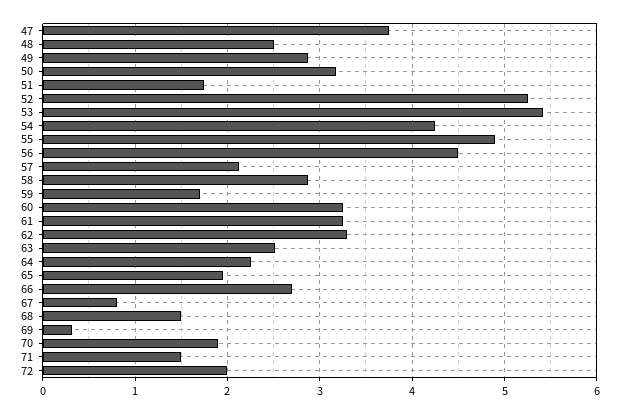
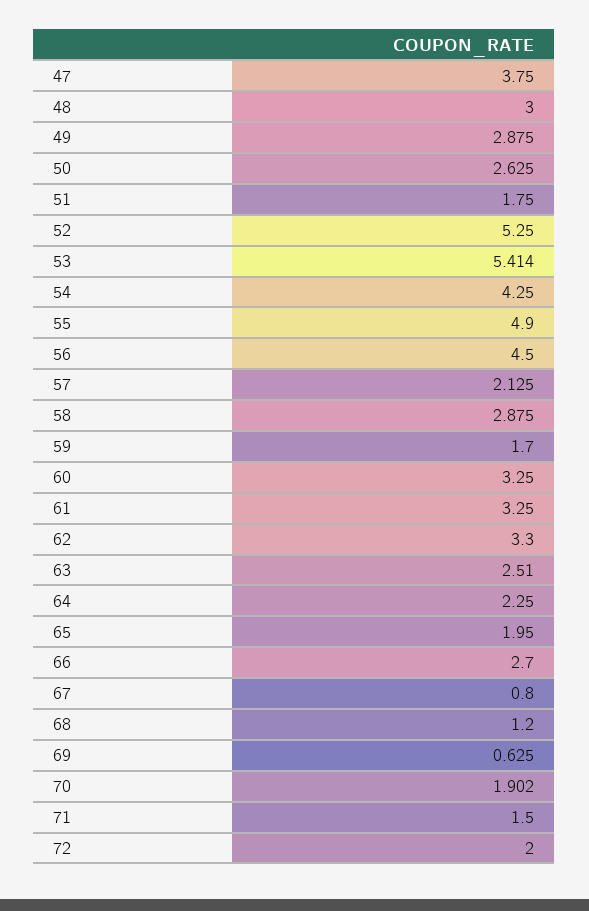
  {
    "47": 3.75,
-   "48": 2.5,
+   "48": 3,
    "49": 2.875,
-   "50": 3.2,
+   "50": 2.625,
    "51": 1.75,
    "52": 5.25,
    "53": 5.414,
    "54": 4.25,
    "55": 4.9,
    "56": 4.5,
    "57": 2.125,
    "58": 2.875,
    "59": 1.7,
    "60": 3.25,
    "61": 3.25,
    "62": 3.3,
    "63": 2.51,
    "64": 2.25,
    "65": 1.95,
    "66": 2.7,
    "67": 0.8,
-   "68": 1.5,
+   "68": 1.2,
-   "69": 0.3,
+   "69": 0.625,
    "70": 1.902,
    "71": 1.5,
    "72": 2
  }

